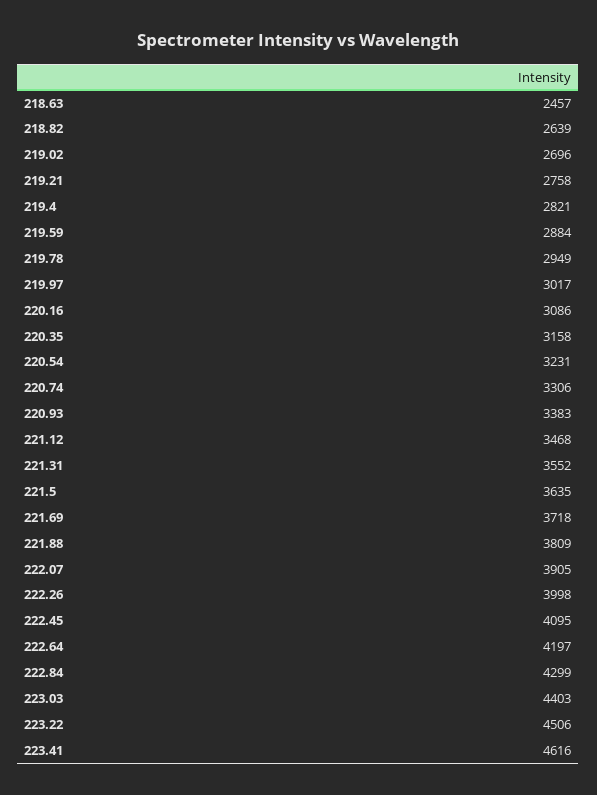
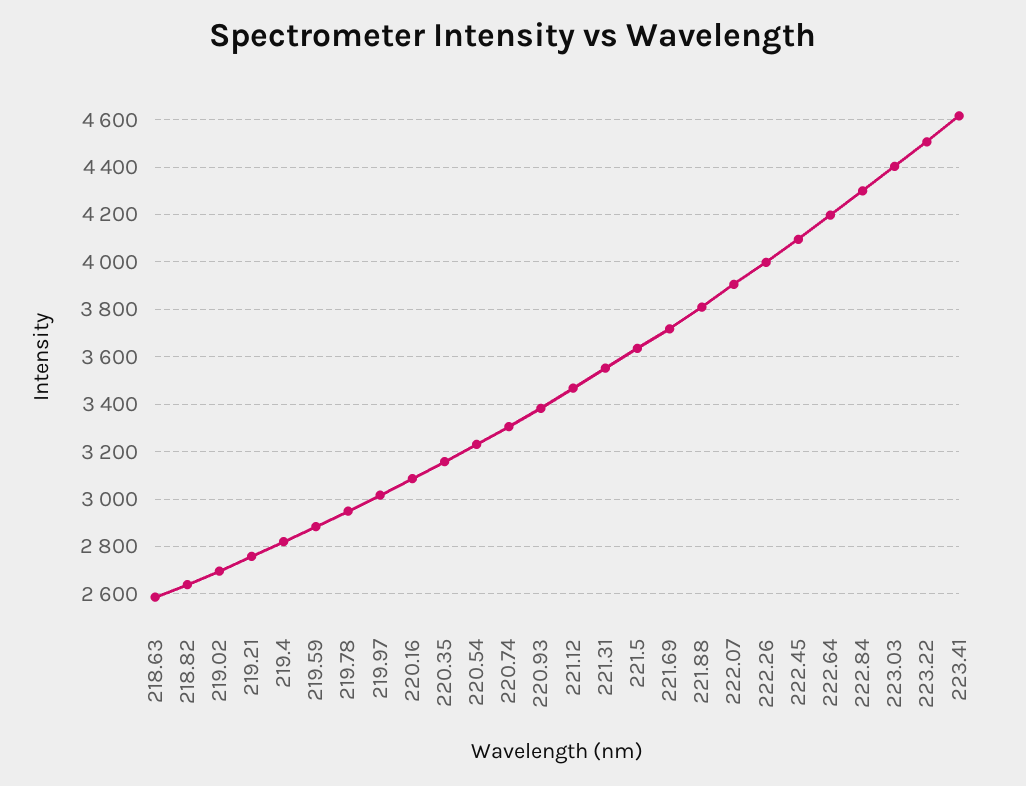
  {
-   "218.63": 2457,
+   "218.63": 2600,
    "218.82": 2639,
    "219.02": 2696,
    "219.21": 2758,
    "219.4": 2821,
    "219.59": 2884,
    "219.78": 2949,
    "219.97": 3017,
    "220.16": 3086,
    "220.35": 3158,
    "220.54": 3231,
    "220.74": 3306,
    "220.93": 3383,
    "221.12": 3468,
    "221.31": 3552,
    "221.5": 3635,
    "221.69": 3718,
    "221.88": 3809,
    "222.07": 3905,
    "222.26": 3998,
    "222.45": 4095,
    "222.64": 4197,
    "222.84": 4299,
    "223.03": 4403,
    "223.22": 4506,
    "223.41": 4616
  }

